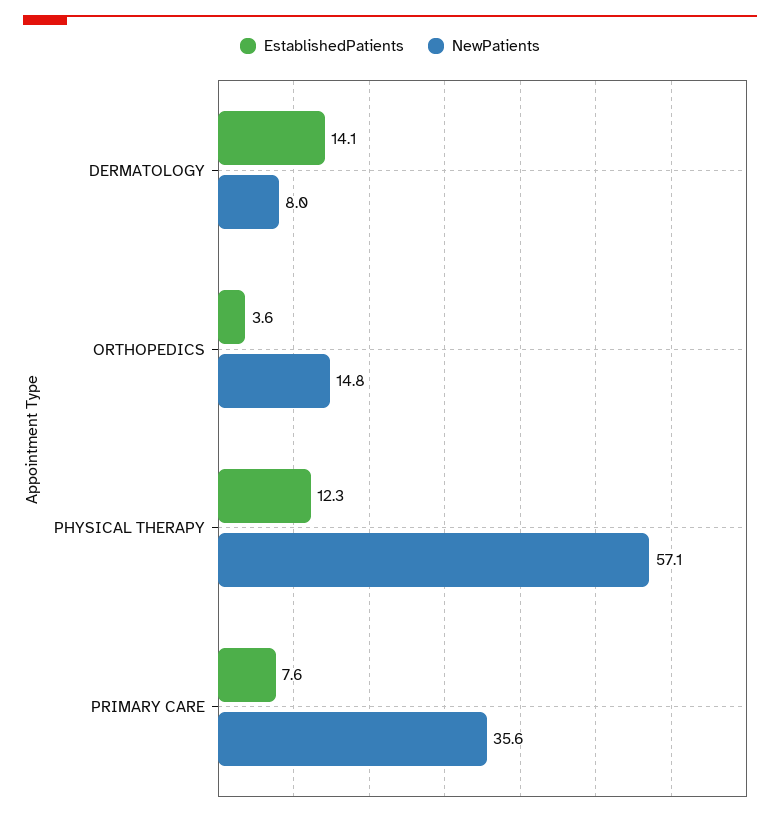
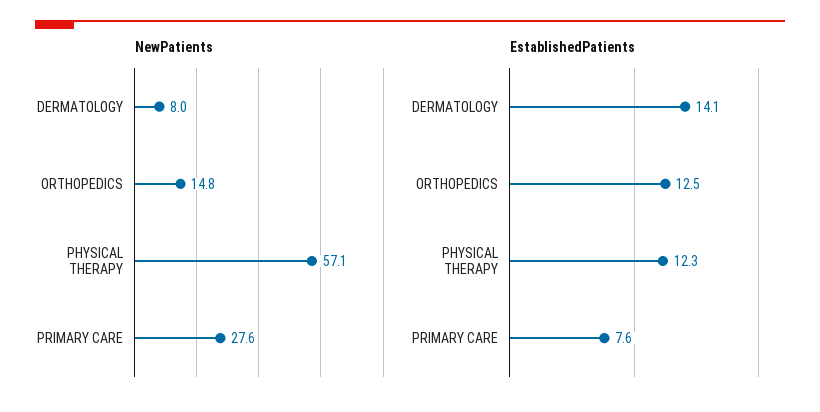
  {
    "EstablishedPatients": {
      "DERMATOLOGY": 14.1,
-     "ORTHOPEDICS": 3.6,
+     "ORTHOPEDICS": 12.5,
      "PHYSICAL THERAPY": 12.3,
      "PRIMARY CARE": 7.6
    },
    "NewPatients": {
      "DERMATOLOGY": 8,
      "ORTHOPEDICS": 14.8,
      "PHYSICAL THERAPY": 57.1,
-     "PRIMARY CARE": 35.6
+     "PRIMARY CARE": 27.6
    }
  }

